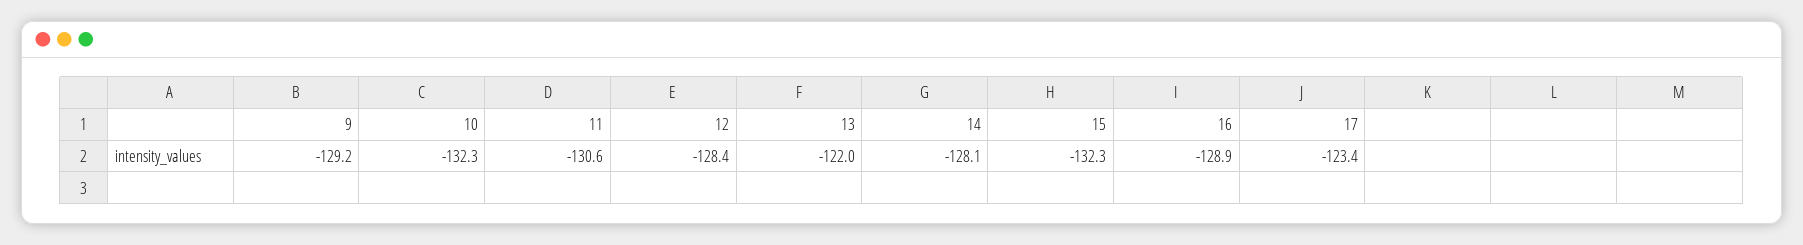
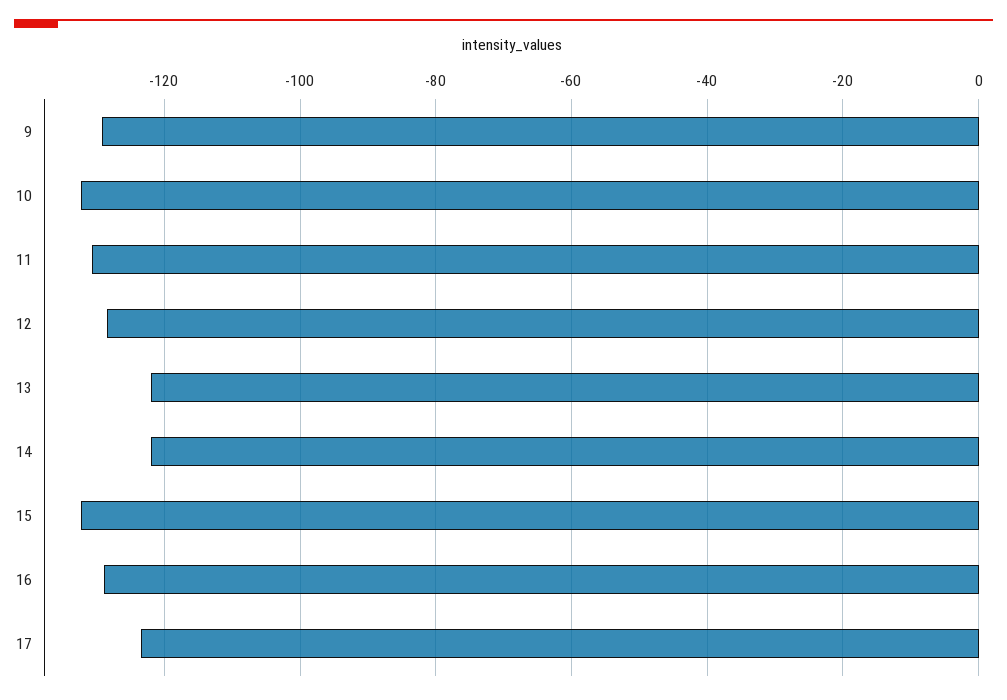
  {
    "9": -129.2,
    "10": -132.3,
    "11": -130.6,
    "12": -128.4,
    "13": -122,
-   "14": -128.1,
+   "14": -122,
    "15": -132.3,
    "16": -128.9,
    "17": -123.4
  }

